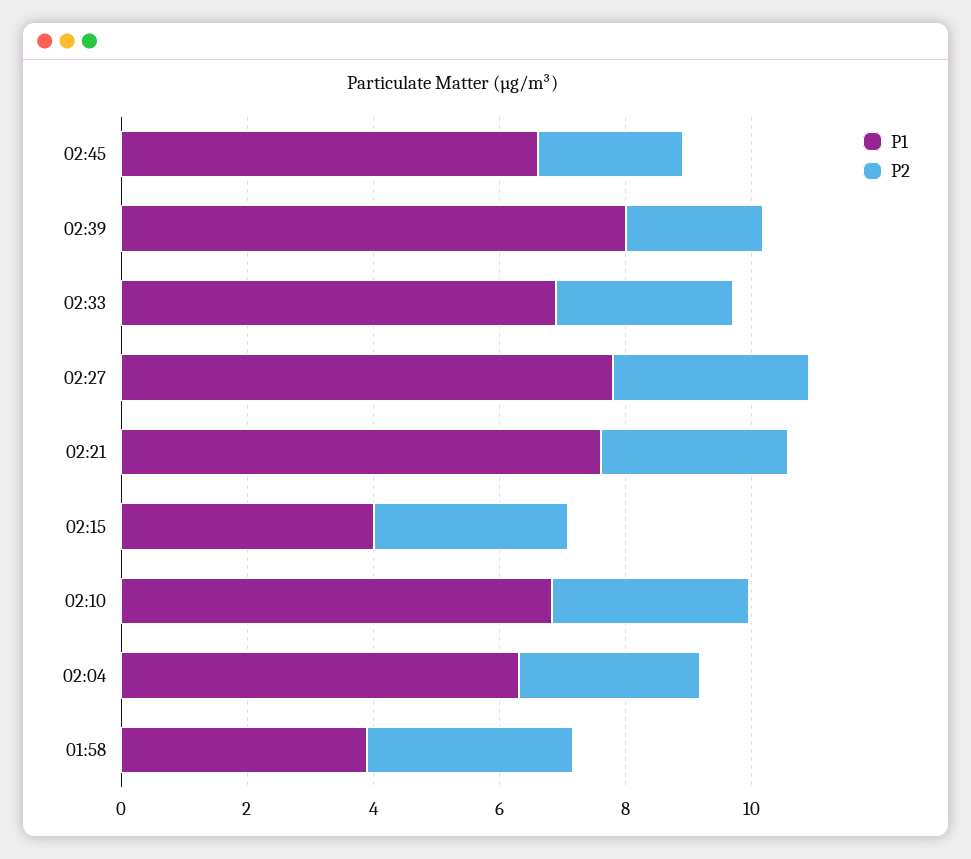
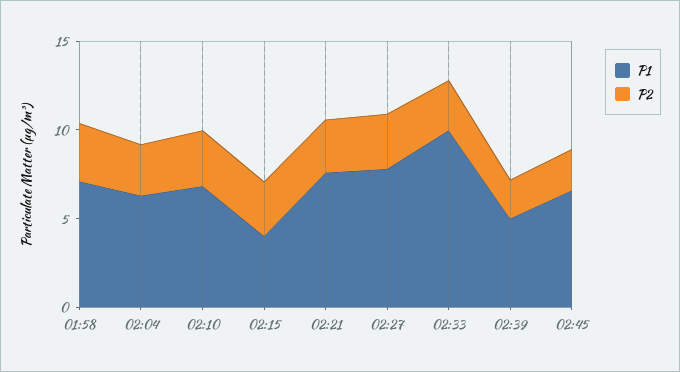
  {
    "P1": {
      "02:45": 6.5,
-     "02:39": 8,
+     "02:39": 5,
-     "02:33": 7,
+     "02:33": 10,
      "02:27": 8,
      "02:21": 7.5,
      "02:15": 4,
      "02:10": 7,
      "02:04": 6.5,
-     "01:58": 4
+     "01:58": 7
    },
    "P2": {
      "02:45": 2.5,
      "02:39": 2,
      "02:33": 3,
      "02:27": 3,
      "02:21": 3,
      "02:15": 3,
      "02:10": 3,
      "02:04": 3,
      "01:58": 3.5
    }
  }

